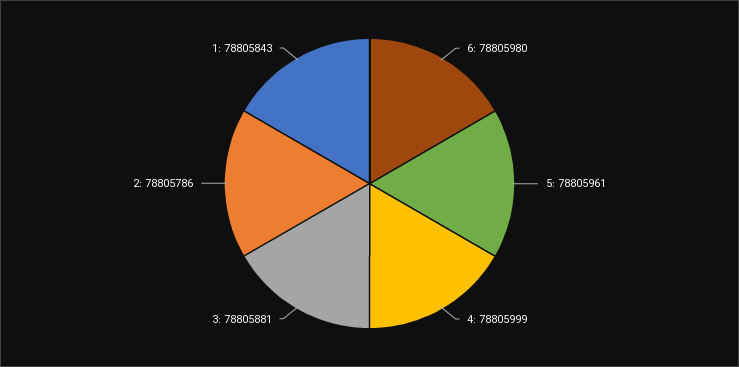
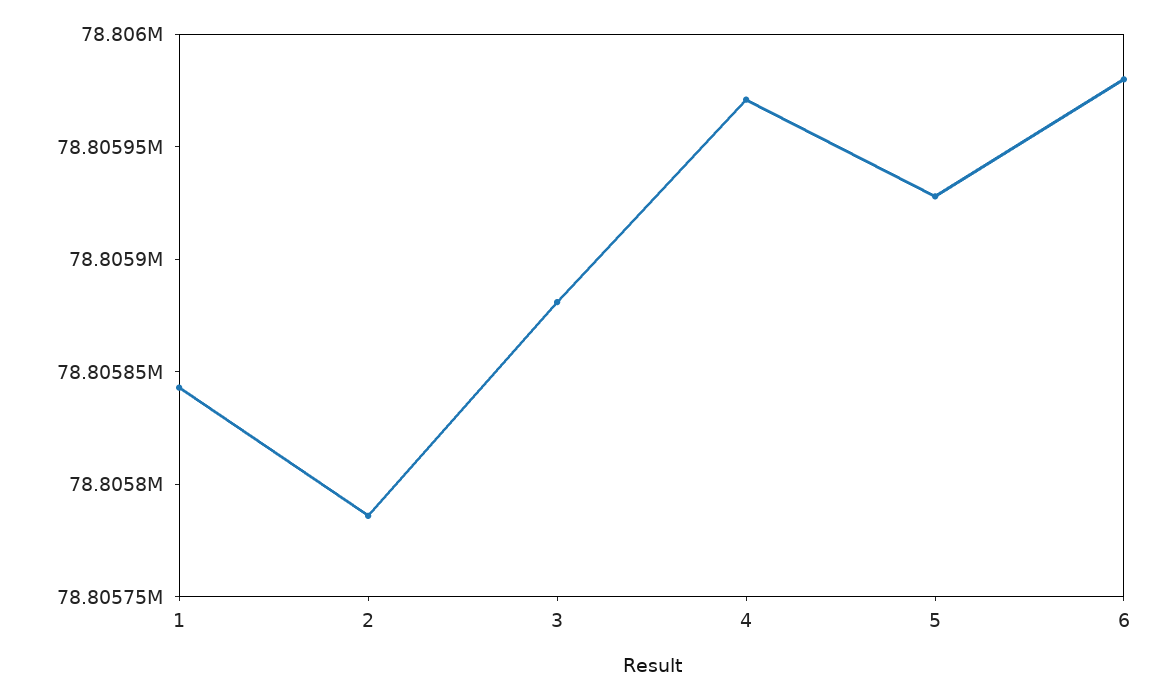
  {
    "6": 78805980,
-   "5": 78805961,
+   "5": 78805930,
-   "4": 78805999,
+   "4": 78805970,
    "3": 78805881,
    "2": 78805786,
    "1": 78805843
  }

